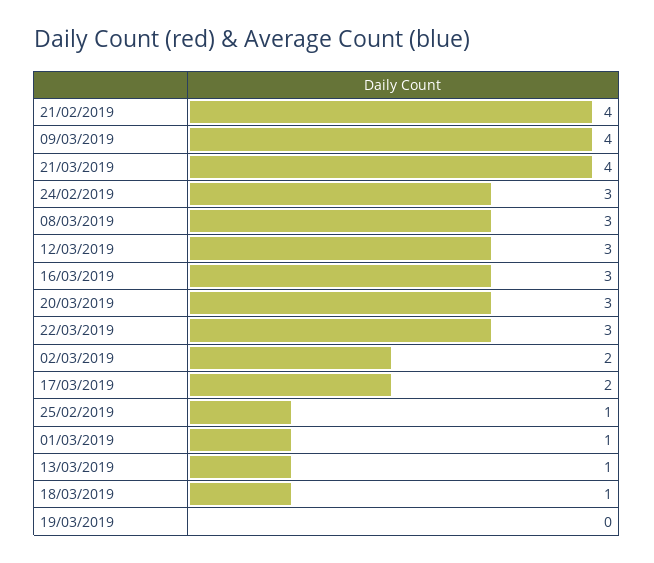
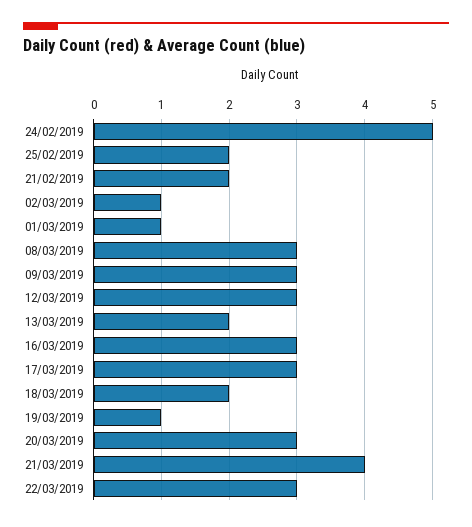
  {
-   "21/02/2019": 4,
+   "21/02/2019": 2,
-   "09/03/2019": 4,
+   "09/03/2019": 3,
    "21/03/2019": 4,
-   "24/02/2019": 3,
+   "24/02/2019": 5,
    "08/03/2019": 3,
    "12/03/2019": 3,
    "16/03/2019": 3,
    "20/03/2019": 3,
    "22/03/2019": 3,
-   "02/03/2019": 2,
+   "02/03/2019": 1,
-   "17/03/2019": 2,
+   "17/03/2019": 3,
-   "25/02/2019": 1,
+   "25/02/2019": 2,
    "01/03/2019": 1,
-   "13/03/2019": 1,
+   "13/03/2019": 2,
-   "18/03/2019": 1,
+   "18/03/2019": 2,
-   "19/03/2019": 0
+   "19/03/2019": 1
  }

